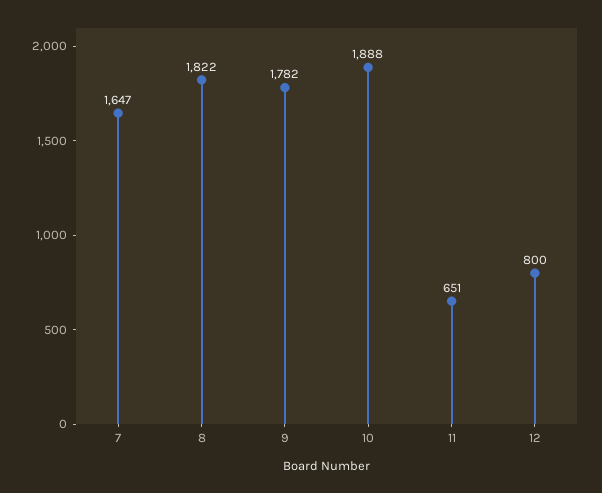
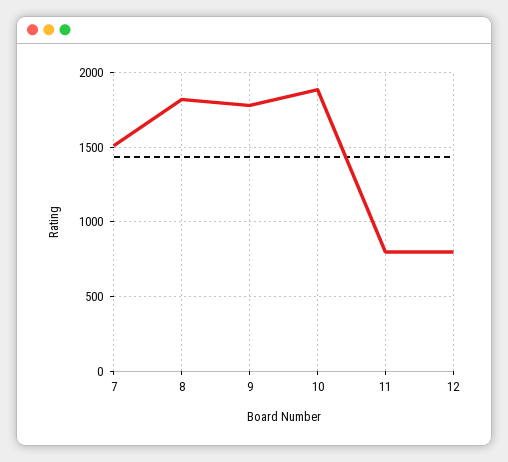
  {
-   "7": 1647,
+   "7": 1500,
    "8": 1822,
    "9": 1782,
    "10": 1888,
-   "11": 651,
+   "11": 800,
    "12": 800
  }

